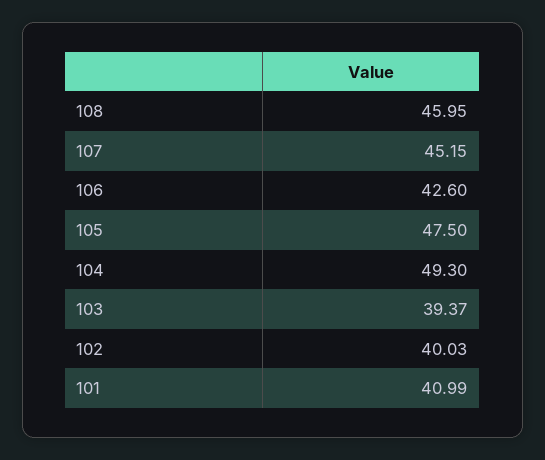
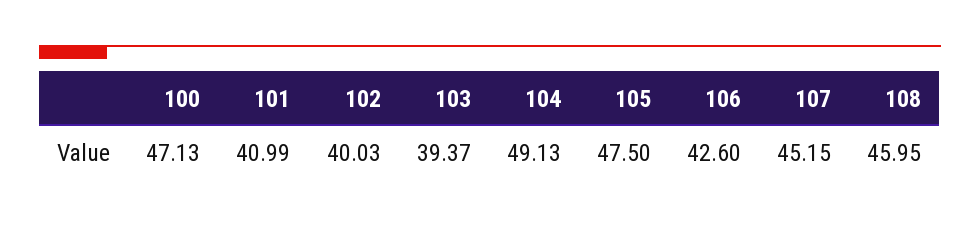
  {
    "108": 45.95,
    "107": 45.15,
    "106": 42.6,
    "105": 47.5,
-   "104": 49.3,
+   "104": 49.13,
    "103": 39.37,
    "102": 40.03,
-   "101": 40.99
+   "101": 40.99,
+   "100": 47.13
  }

